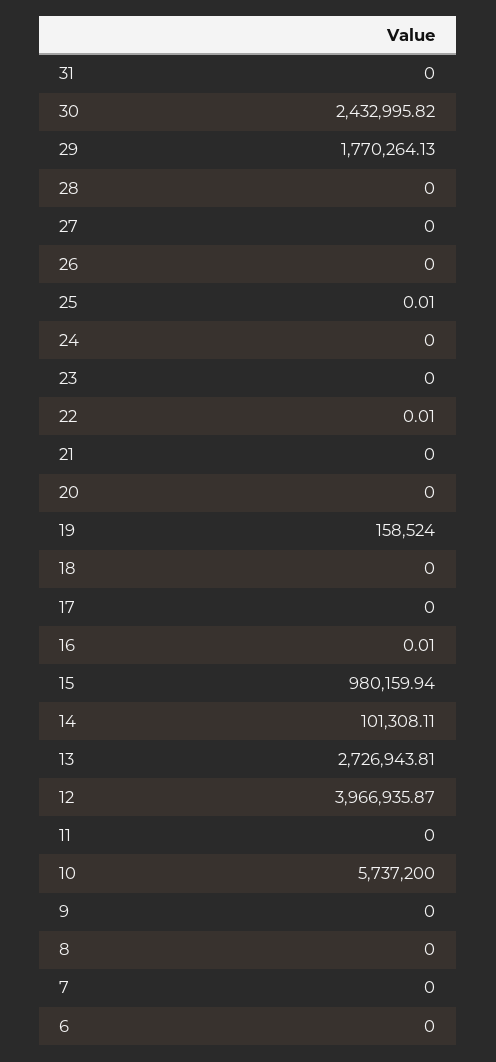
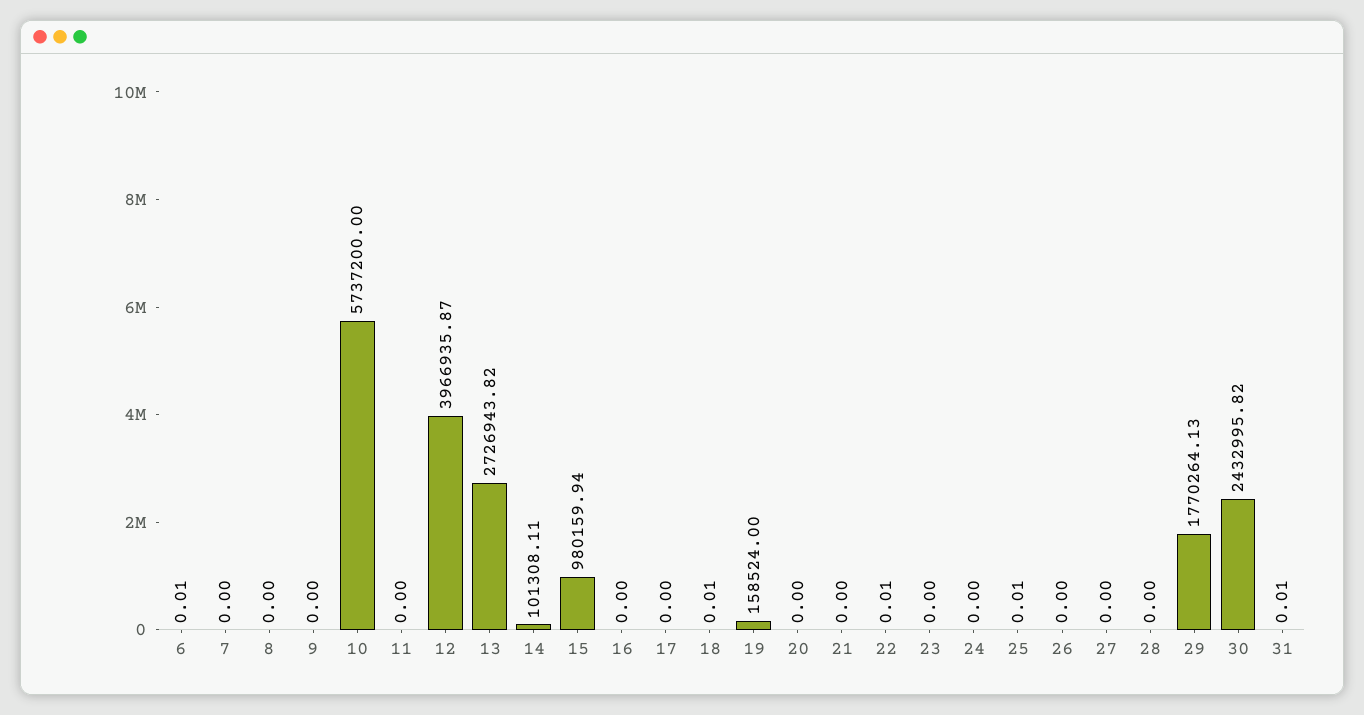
  {
-   "31": 0,
+   "31": 0.01,
    "30": 2432995.82,
    "29": 1770264.13,
    "28": 0,
    "27": 0,
    "26": 0,
    "25": 0.01,
    "24": 0,
    "23": 0,
    "22": 0.01,
    "21": 0,
    "20": 0,
    "19": 158524,
-   "18": 0,
+   "18": 0.01,
    "17": 0,
-   "16": 0.01,
+   "16": 0,
    "15": 980159.94,
    "14": 101308.11,
-   "13": 2726943.81,
+   "13": 2726943.82,
    "12": 3966935.87,
    "11": 0,
    "10": 5737200,
    "9": 0,
    "8": 0,
    "7": 0,
-   "6": 0
+   "6": 0.01
  }

